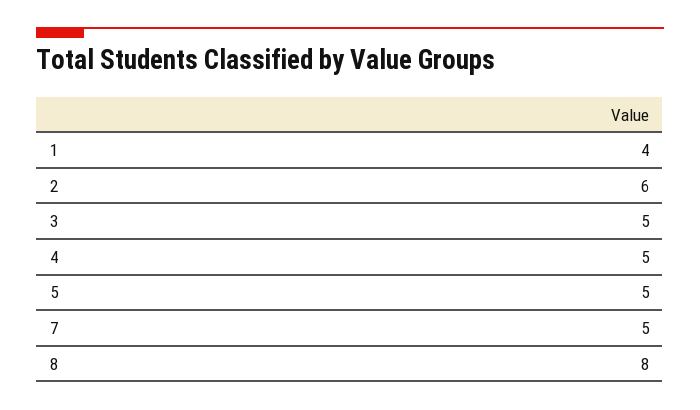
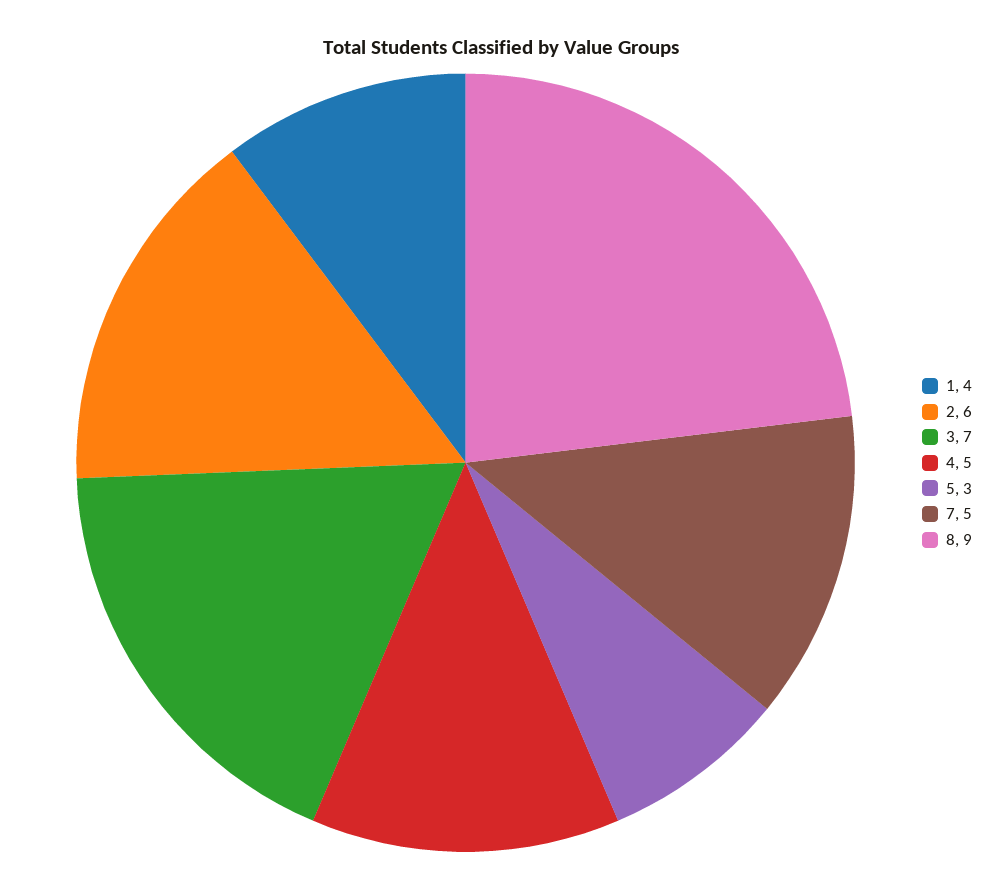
  {
    "1": 4,
    "2": 6,
-   "3": 5,
+   "3": 7,
    "4": 5,
-   "5": 5,
+   "5": 3,
    "7": 5,
-   "8": 8
+   "8": 9
  }

